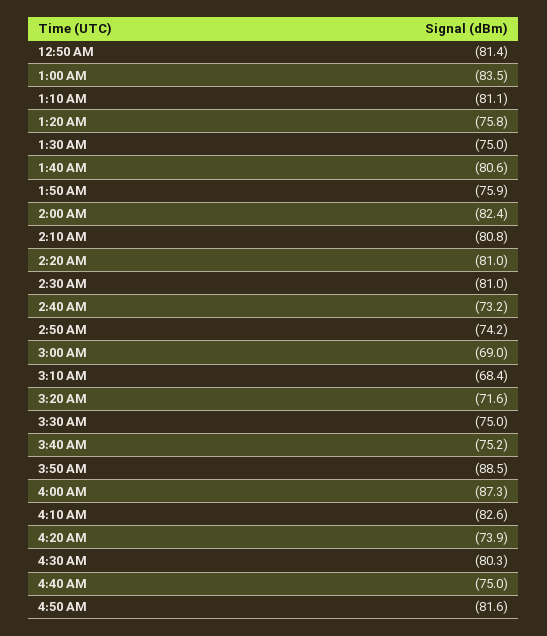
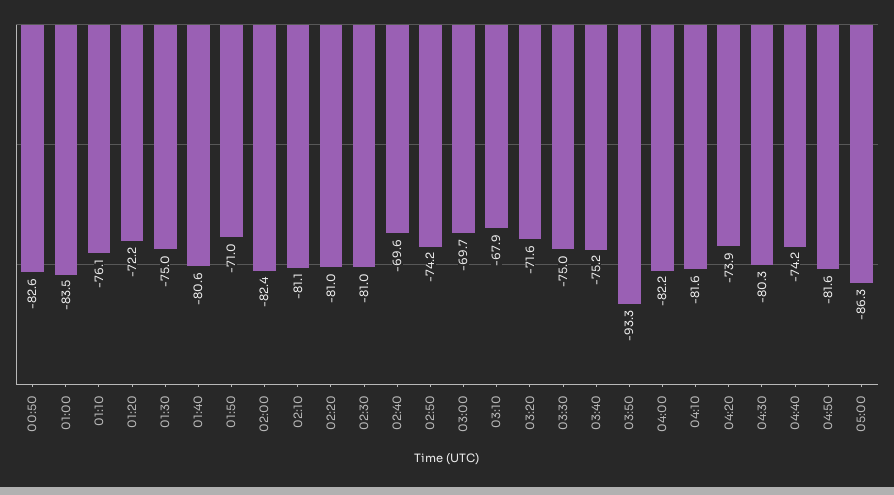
  {
-   "12:50 AM": -81.4,
+   "12:50 AM": -82.6,
    "1:00 AM": -83.5,
-   "1:10 AM": -81.1,
+   "1:10 AM": -76.1,
-   "1:20 AM": -75.8,
+   "1:20 AM": -72.2,
    "1:30 AM": -75,
    "1:40 AM": -80.6,
-   "1:50 AM": -75.9,
+   "1:50 AM": -71,
    "2:00 AM": -82.4,
-   "2:10 AM": -80.8,
+   "2:10 AM": -81.1,
    "2:20 AM": -81,
    "2:30 AM": -81,
-   "2:40 AM": -73.2,
+   "2:40 AM": -69.6,
    "2:50 AM": -74.2,
-   "3:00 AM": -69,
+   "3:00 AM": -69.7,
-   "3:10 AM": -68.4,
+   "3:10 AM": -67.9,
    "3:20 AM": -71.6,
    "3:30 AM": -75,
    "3:40 AM": -75.2,
-   "3:50 AM": -88.5,
+   "3:50 AM": -93.3,
-   "4:00 AM": -87.3,
+   "4:00 AM": -82.2,
-   "4:10 AM": -82.6,
+   "4:10 AM": -81.6,
    "4:20 AM": -73.9,
    "4:30 AM": -80.3,
-   "4:40 AM": -75,
+   "4:40 AM": -74.2,
-   "4:50 AM": -81.6
+   "4:50 AM": -81.6,
+   "05:00": -86.3
  }

